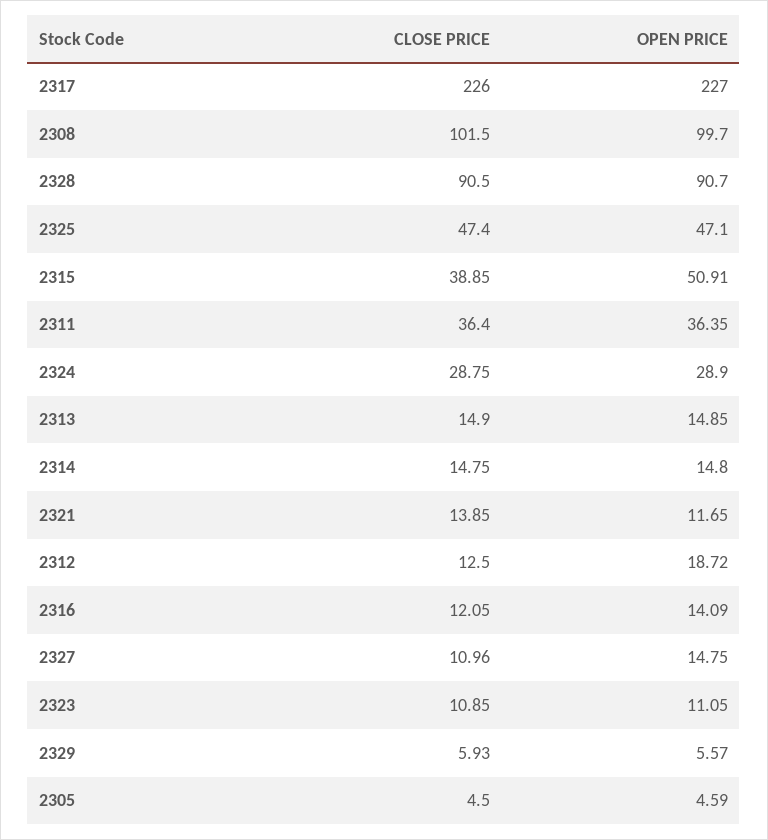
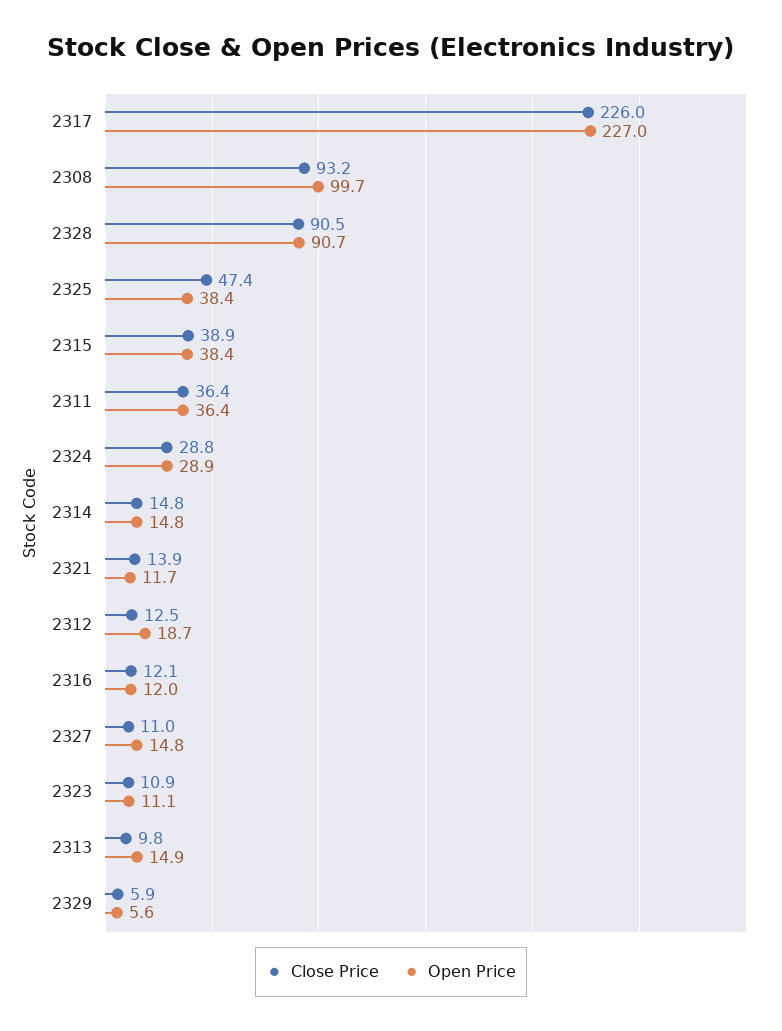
  {
    "CLOSE PRICE": {
      "2317": 226,
-     "2308": 101.5,
+     "2308": 93.2,
      "2328": 90.5,
      "2325": 47.4,
      "2315": 38.85,
      "2311": 36.4,
      "2324": 28.75,
-     "2313": 14.9,
+     "2313": 9.8,
      "2314": 14.75,
      "2321": 13.85,
      "2312": 12.5,
      "2316": 12.05,
      "2327": 10.96,
      "2323": 10.85,
-     "2329": 5.93,
+     "2329": 5.93
-     "2305": 4.5
    },
    "OPEN PRICE": {
      "2317": 227,
      "2308": 99.7,
      "2328": 90.7,
-     "2325": 47.1,
+     "2325": 38.4,
-     "2315": 50.91,
+     "2315": 38.4,
      "2311": 36.35,
      "2324": 28.9,
      "2313": 14.85,
      "2314": 14.8,
      "2321": 11.65,
      "2312": 18.72,
-     "2316": 14.09,
+     "2316": 12,
      "2327": 14.75,
      "2323": 11.05,
-     "2329": 5.57,
+     "2329": 5.57
-     "2305": 4.59
    }
  }

